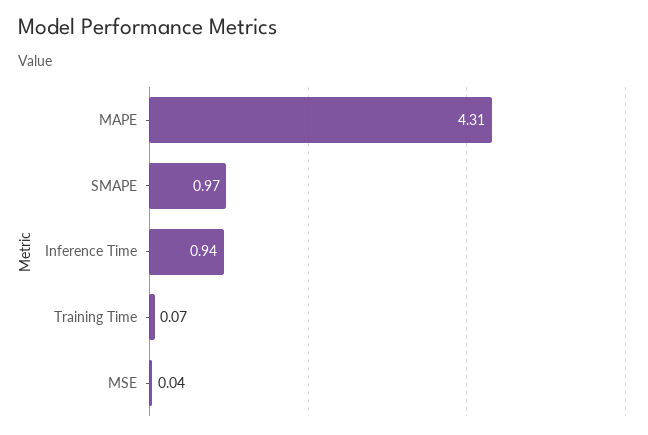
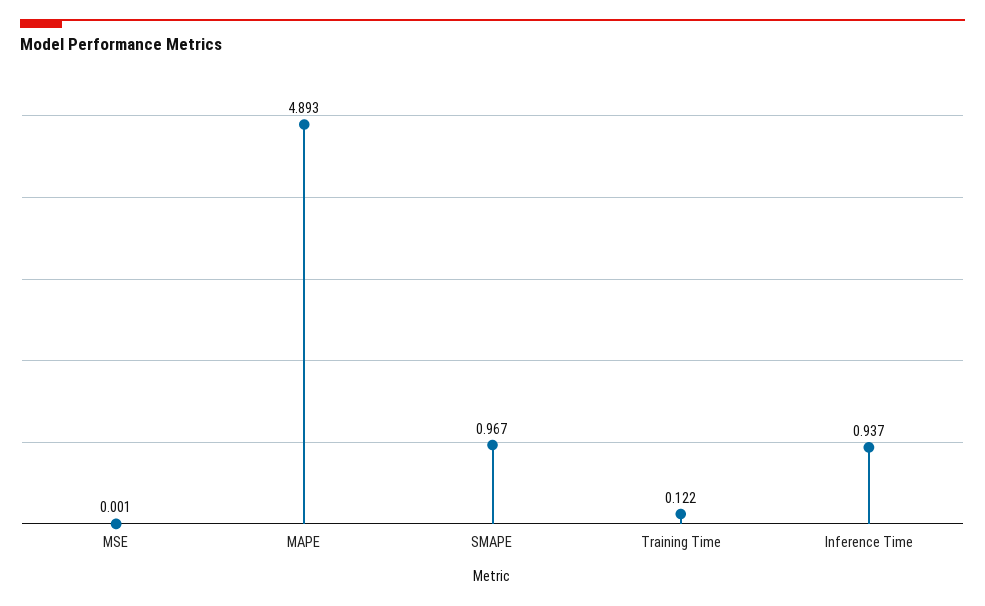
  {
-   "MAPE": 4.31,
+   "MAPE": 4.893,
    "SMAPE": 0.967,
    "Inference Time": 0.937,
-   "Training Time": 0.07,
+   "Training Time": 0.122,
-   "MSE": 0.04
+   "MSE": 0.001
  }

